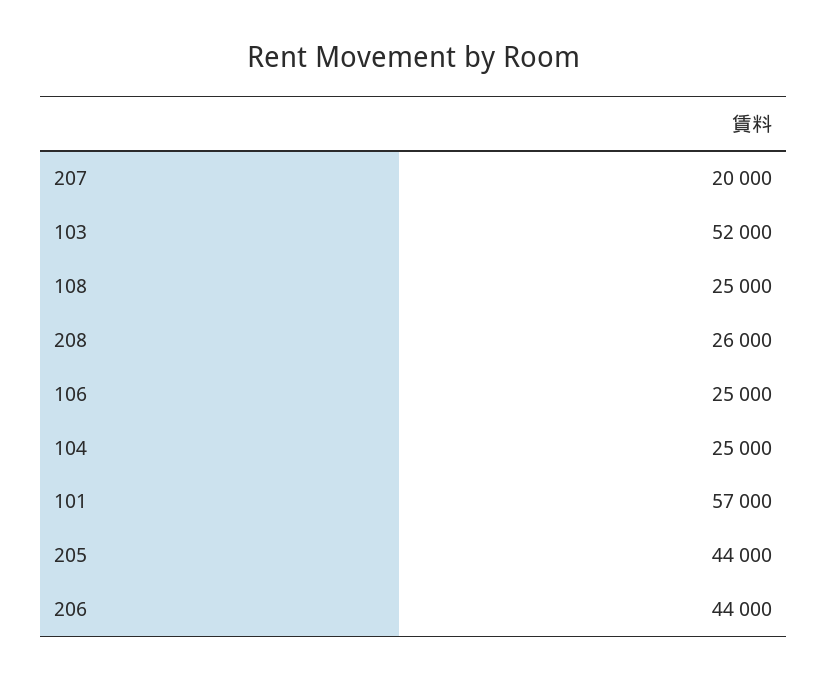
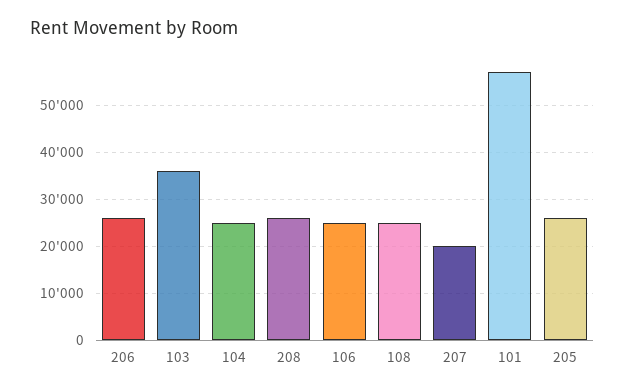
  {
    "207": 20000,
-   "103": 52000,
+   "103": 36000,
    "108": 25000,
    "208": 26000,
    "106": 25000,
    "104": 25000,
    "101": 57000,
-   "205": 44000,
+   "205": 26000,
-   "206": 44000
+   "206": 26000
  }

